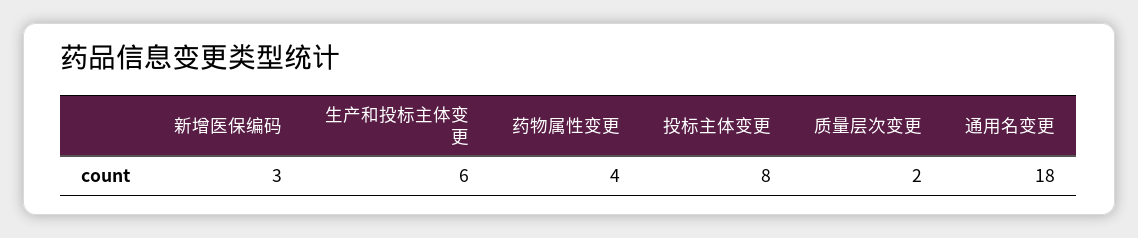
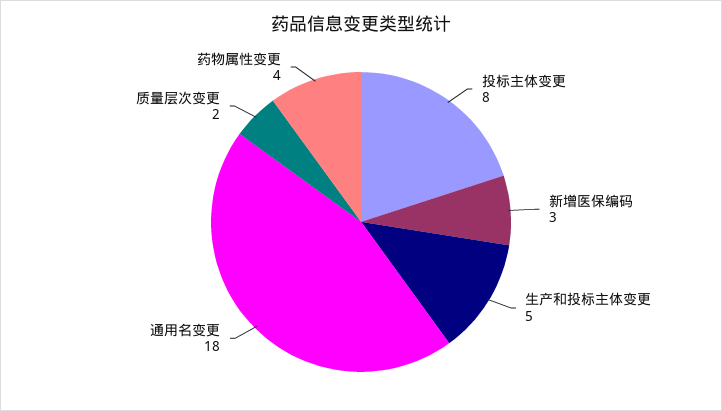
  {
    "新增医保编码": 3,
-   "生产和投标主体变更": 6,
+   "生产和投标主体变更": 5,
    "药物属性变更": 4,
    "投标主体变更": 8,
    "质量层次变更": 2,
    "通用名变更": 18
  }

